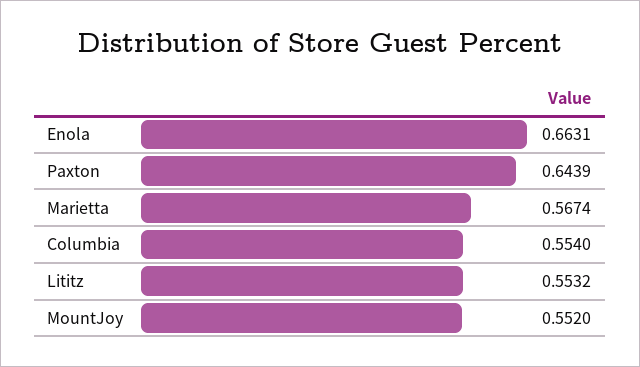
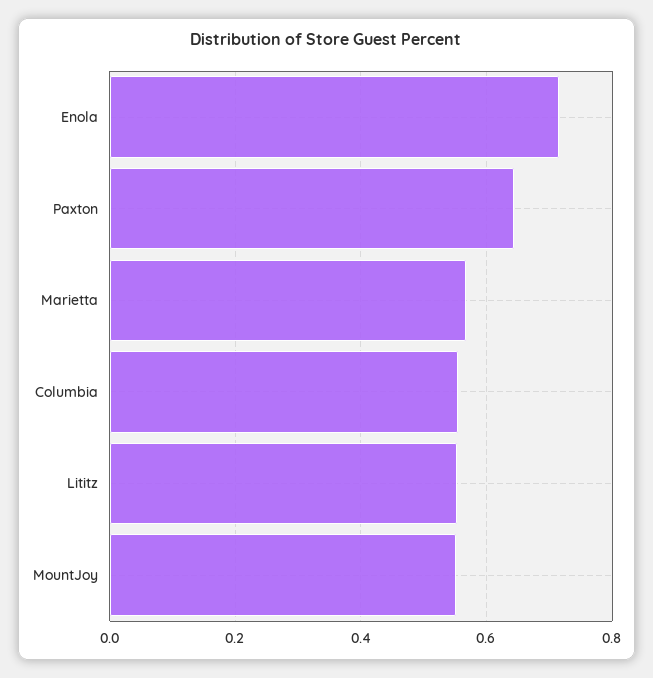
  {
-   "Enola": 0.6631,
+   "Enola": 0.72,
    "Paxton": 0.6439,
    "Marietta": 0.5674,
    "Columbia": 0.554,
    "Lititz": 0.5532,
    "MountJoy": 0.552
  }

